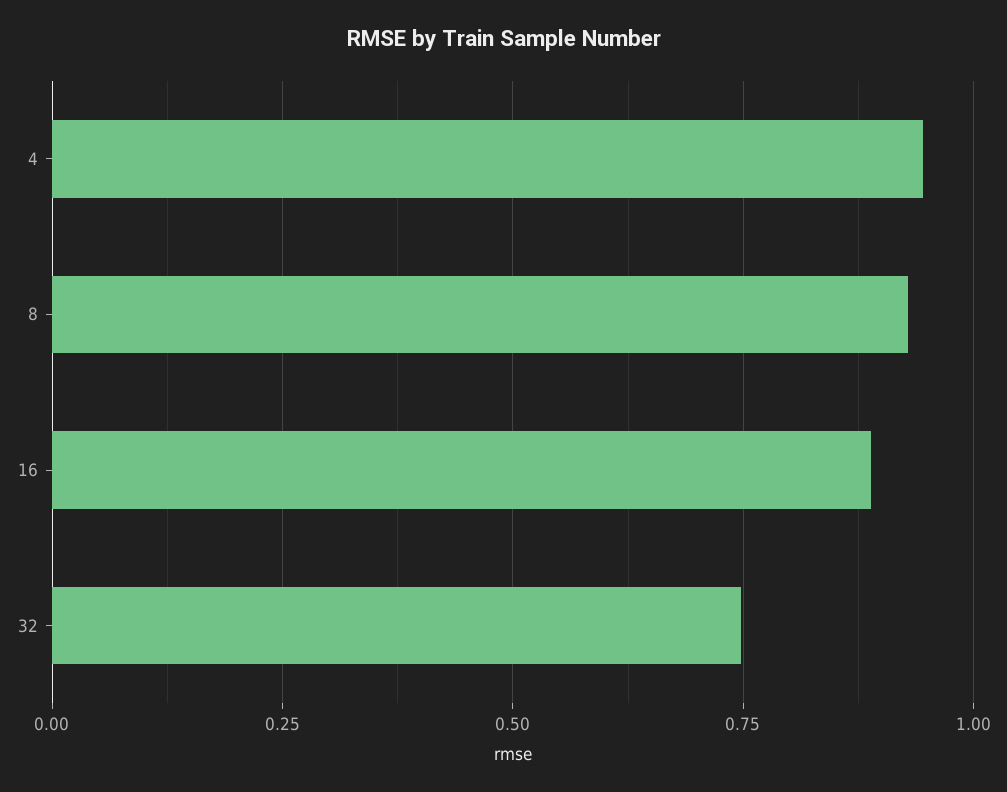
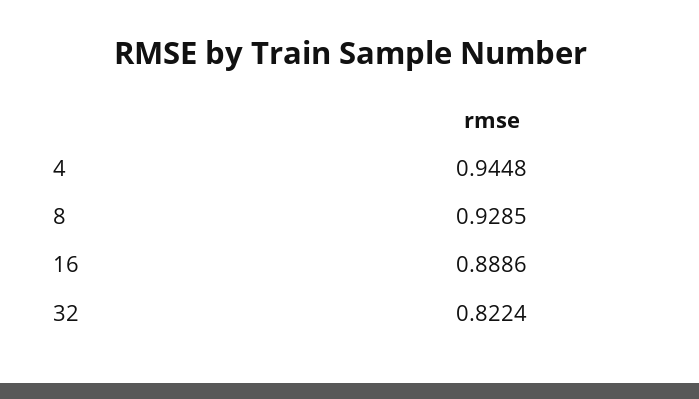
  {
    "4": 0.9448,
    "8": 0.9285,
    "16": 0.8886,
-   "32": 0.75
+   "32": 0.8224
  }

